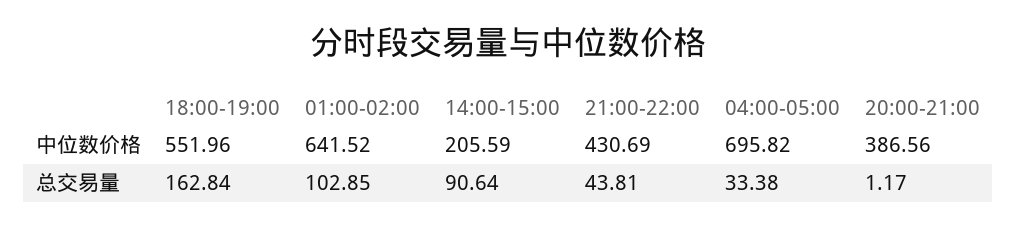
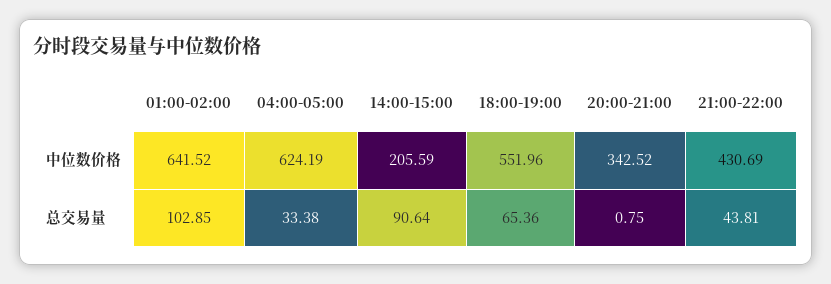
  {
    "18:00-19:00": {
      "中位数价格": 551.96,
-     "总交易量": 162.84
+     "总交易量": 65.36
    },
    "01:00-02:00": {
      "中位数价格": 641.52,
      "总交易量": 102.85
    },
    "14:00-15:00": {
      "中位数价格": 205.59,
      "总交易量": 90.64
    },
    "21:00-22:00": {
      "中位数价格": 430.69,
      "总交易量": 43.81
    },
    "04:00-05:00": {
-     "中位数价格": 695.82,
+     "中位数价格": 624.19,
      "总交易量": 33.38
    },
    "20:00-21:00": {
-     "中位数价格": 386.56,
+     "中位数价格": 342.52,
-     "总交易量": 1.17
+     "总交易量": 0.75
    }
  }

